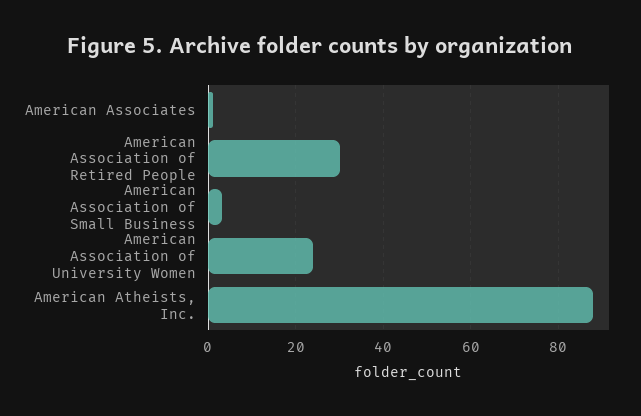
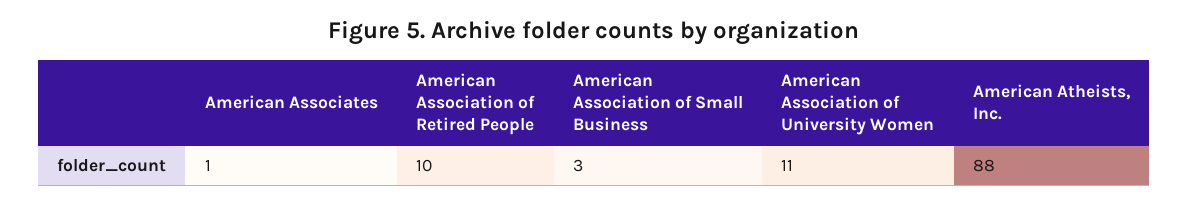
  {
    "American Associates": 1,
-   "American Association of Retired People": 30,
+   "American Association of Retired People": 10,
    "American Association of Small Business": 3,
-   "American Association of University Women": 25,
+   "American Association of University Women": 11,
    "American Atheists, Inc.": 88
  }

